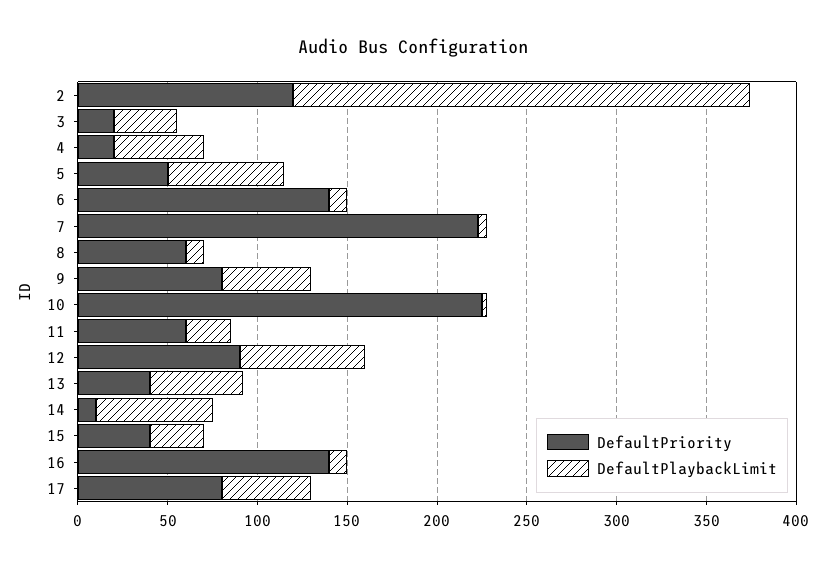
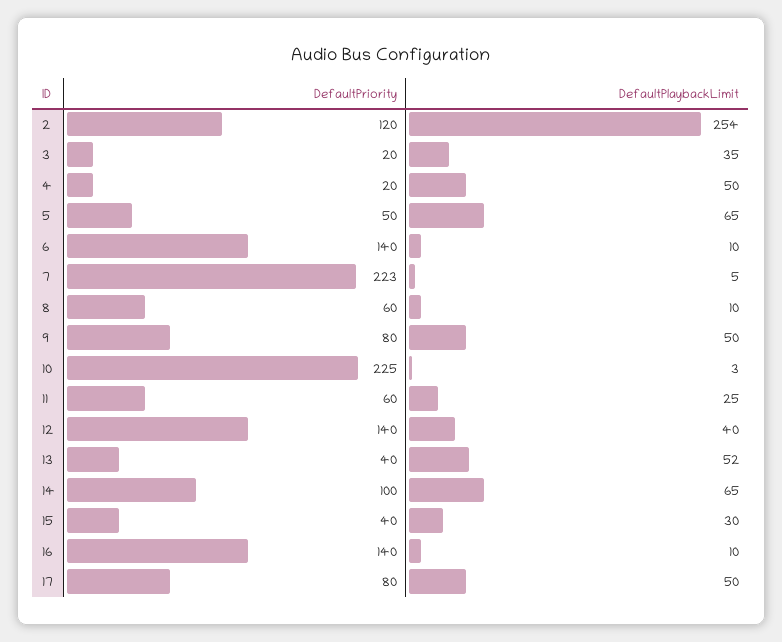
  {
    "DefaultPriority": {
      "2": 120,
      "3": 20,
      "4": 20,
      "5": 50,
      "6": 140,
      "7": 223,
      "8": 60,
      "9": 80,
      "10": 225,
      "11": 60,
-     "12": 90,
+     "12": 140,
      "13": 40,
-     "14": 10,
+     "14": 100,
      "15": 40,
      "16": 140,
      "17": 80
    },
    "DefaultPlaybackLimit": {
      "2": 254,
      "3": 35,
      "4": 50,
      "5": 65,
      "6": 10,
      "7": 5,
      "8": 10,
      "9": 50,
      "10": 3,
      "11": 25,
-     "12": 70,
+     "12": 40,
      "13": 52,
      "14": 65,
      "15": 30,
      "16": 10,
      "17": 50
    }
  }

